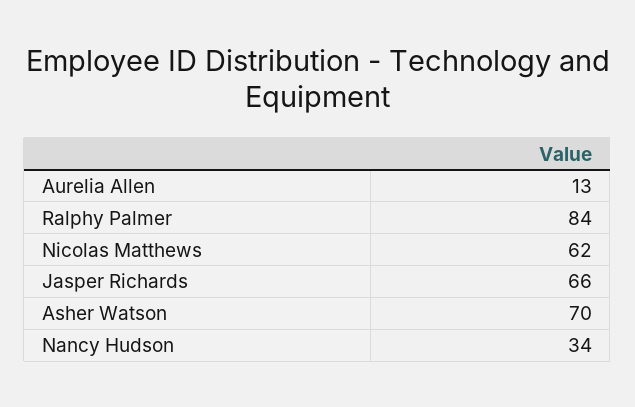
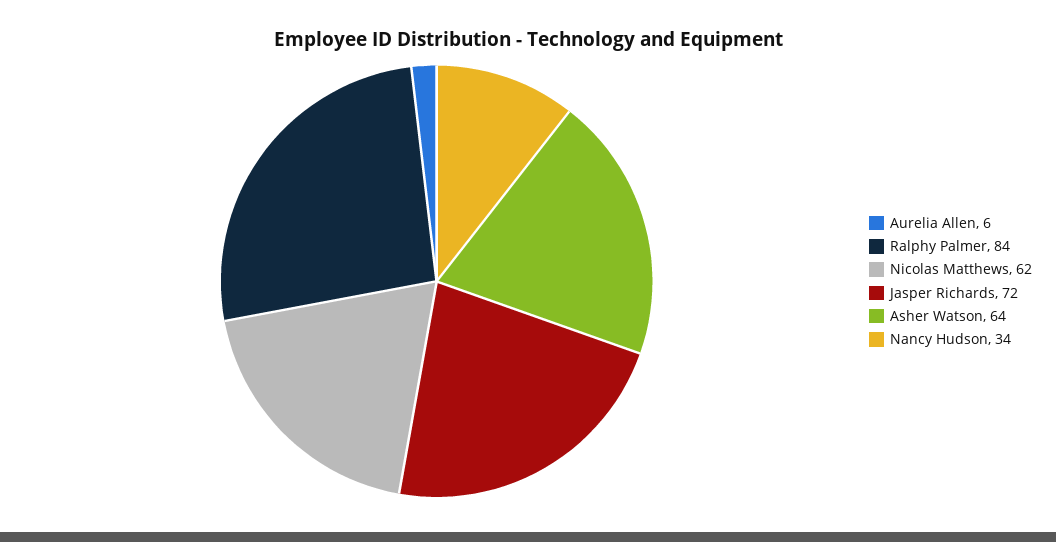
  {
-   "Aurelia Allen": 13,
+   "Aurelia Allen": 6,
    "Ralphy Palmer": 84,
    "Nicolas Matthews": 62,
-   "Jasper Richards": 66,
+   "Jasper Richards": 72,
-   "Asher Watson": 70,
+   "Asher Watson": 64,
    "Nancy Hudson": 34
  }

